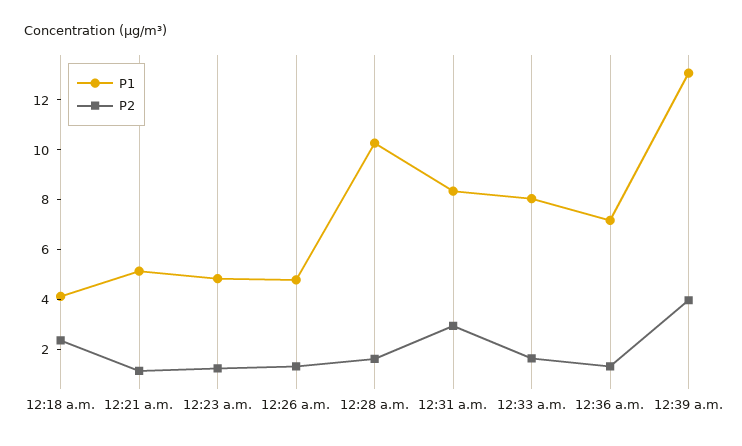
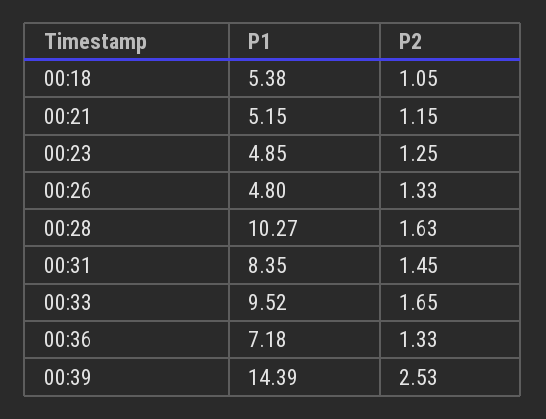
  {
    "P1": {
-     "12:18 a.m.": 4,
+     "12:18 a.m.": 5.38,
      "12:21 a.m.": 5.15,
      "12:23 a.m.": 4.85,
      "12:26 a.m.": 4.8,
      "12:28 a.m.": 10.27,
      "12:31 a.m.": 8.35,
-     "12:33 a.m.": 8,
+     "12:33 a.m.": 9.52,
      "12:36 a.m.": 7.18,
-     "12:39 a.m.": 13
+     "12:39 a.m.": 14.39
    },
    "P2": {
-     "12:18 a.m.": 2.5,
+     "12:18 a.m.": 1.05,
      "12:21 a.m.": 1.15,
      "12:23 a.m.": 1.25,
      "12:26 a.m.": 1.33,
      "12:28 a.m.": 1.63,
-     "12:31 a.m.": 3,
+     "12:31 a.m.": 1.45,
      "12:33 a.m.": 1.65,
      "12:36 a.m.": 1.33,
-     "12:39 a.m.": 4
+     "12:39 a.m.": 2.53
    }
  }

